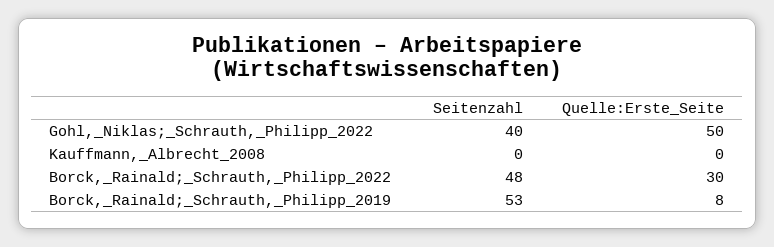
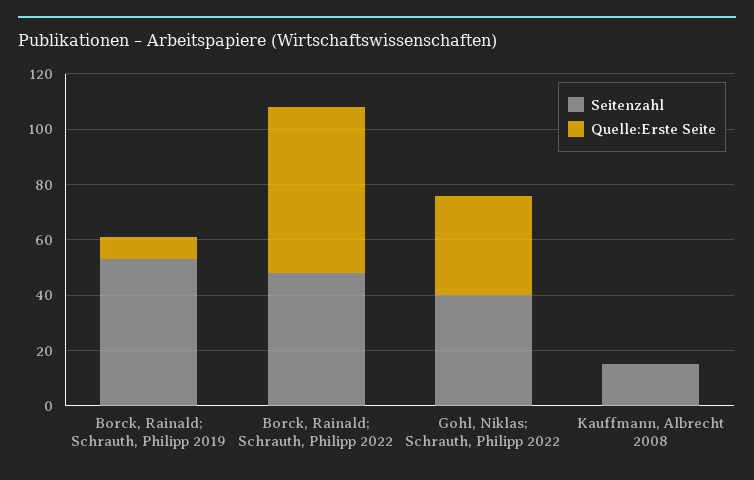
  {
    "Seitenzahl": {
      "Gohl,_Niklas;_Schrauth,_Philipp_2022": 40,
-     "Kauffmann,_Albrecht_2008": 0,
+     "Kauffmann,_Albrecht_2008": 15,
      "Borck,_Rainald;_Schrauth,_Philipp_2022": 48,
      "Borck,_Rainald;_Schrauth,_Philipp_2019": 53
    },
    "Quelle:Erste_Seite": {
-     "Gohl,_Niklas;_Schrauth,_Philipp_2022": 50,
+     "Gohl,_Niklas;_Schrauth,_Philipp_2022": 35,
      "Kauffmann,_Albrecht_2008": 0,
-     "Borck,_Rainald;_Schrauth,_Philipp_2022": 30,
+     "Borck,_Rainald;_Schrauth,_Philipp_2022": 60,
      "Borck,_Rainald;_Schrauth,_Philipp_2019": 8
    }
  }

